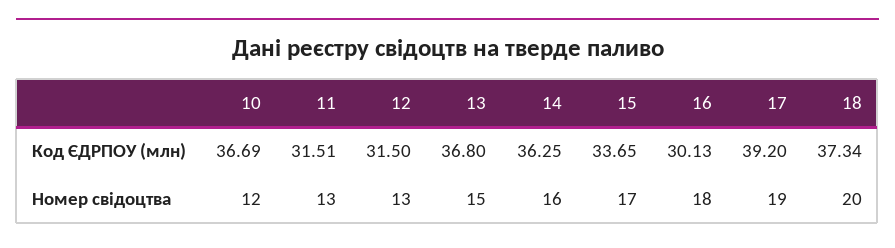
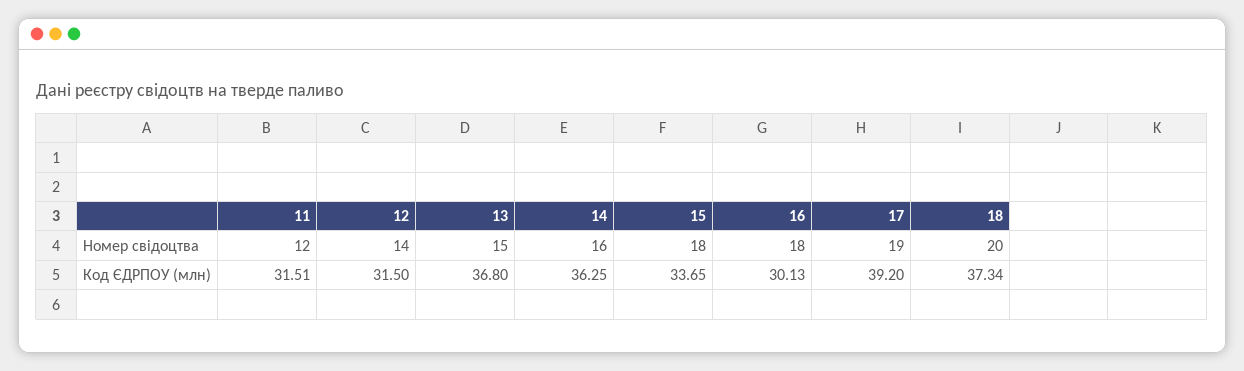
  {
-   "10": {
-     "Код ЄДРПОУ (млн)": 36.69,
-     "Номер свідоцтва": 12
-   },
    "11": {
      "Код ЄДРПОУ (млн)": 31.51,
-     "Номер свідоцтва": 13
+     "Номер свідоцтва": 12
    },
    "12": {
      "Код ЄДРПОУ (млн)": 31.5,
-     "Номер свідоцтва": 13
+     "Номер свідоцтва": 14
    },
    "13": {
      "Код ЄДРПОУ (млн)": 36.8,
      "Номер свідоцтва": 15
    },
    "14": {
      "Код ЄДРПОУ (млн)": 36.25,
      "Номер свідоцтва": 16
    },
    "15": {
      "Код ЄДРПОУ (млн)": 33.65,
-     "Номер свідоцтва": 17
+     "Номер свідоцтва": 18
    },
    "16": {
      "Код ЄДРПОУ (млн)": 30.13,
      "Номер свідоцтва": 18
    },
    "17": {
      "Код ЄДРПОУ (млн)": 39.2,
      "Номер свідоцтва": 19
    },
    "18": {
      "Код ЄДРПОУ (млн)": 37.34,
      "Номер свідоцтва": 20
    }
  }

